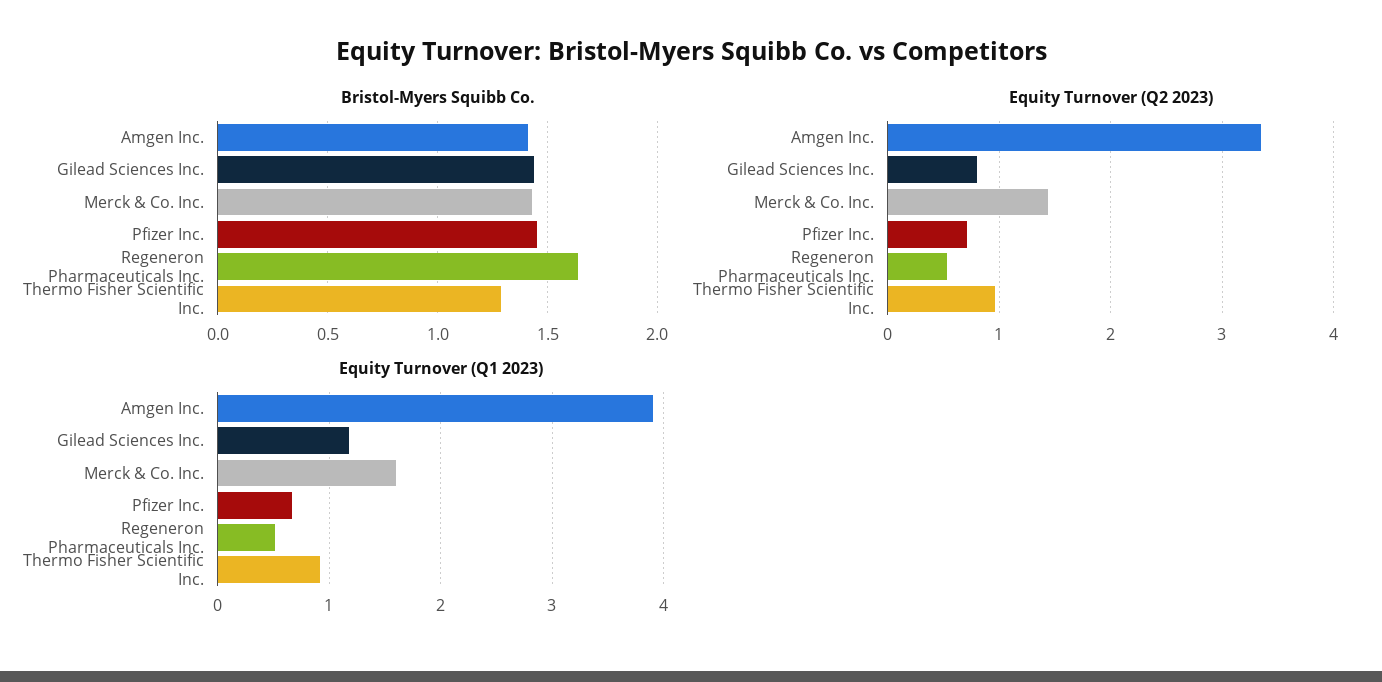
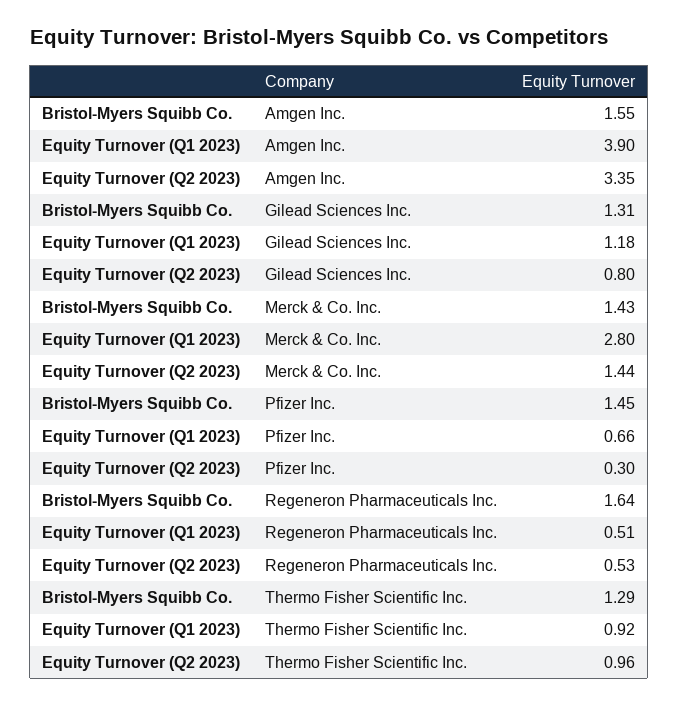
  {
    "Bristol-Myers Squibb Co.": {
-     "Amgen Inc.": 1.4,
+     "Amgen Inc.": 1.55,
-     "Gilead Sciences Inc.": 1.45,
+     "Gilead Sciences Inc.": 1.31,
      "Merck & Co. Inc.": 1.43,
      "Pfizer Inc.": 1.45,
      "Regeneron Pharmaceuticals Inc.": 1.64,
      "Thermo Fisher Scientific Inc.": 1.29
    },
    "Equity Turnover (Q2 2023)": {
      "Amgen Inc.": 3.35,
      "Gilead Sciences Inc.": 0.8,
      "Merck & Co. Inc.": 1.44,
-     "Pfizer Inc.": 0.7,
+     "Pfizer Inc.": 0.3,
      "Regeneron Pharmaceuticals Inc.": 0.53,
      "Thermo Fisher Scientific Inc.": 0.96
    },
    "Equity Turnover (Q1 2023)": {
      "Amgen Inc.": 3.9,
      "Gilead Sciences Inc.": 1.18,
-     "Merck & Co. Inc.": 1.6,
+     "Merck & Co. Inc.": 2.8,
      "Pfizer Inc.": 0.66,
      "Regeneron Pharmaceuticals Inc.": 0.51,
      "Thermo Fisher Scientific Inc.": 0.92
    }
  }

